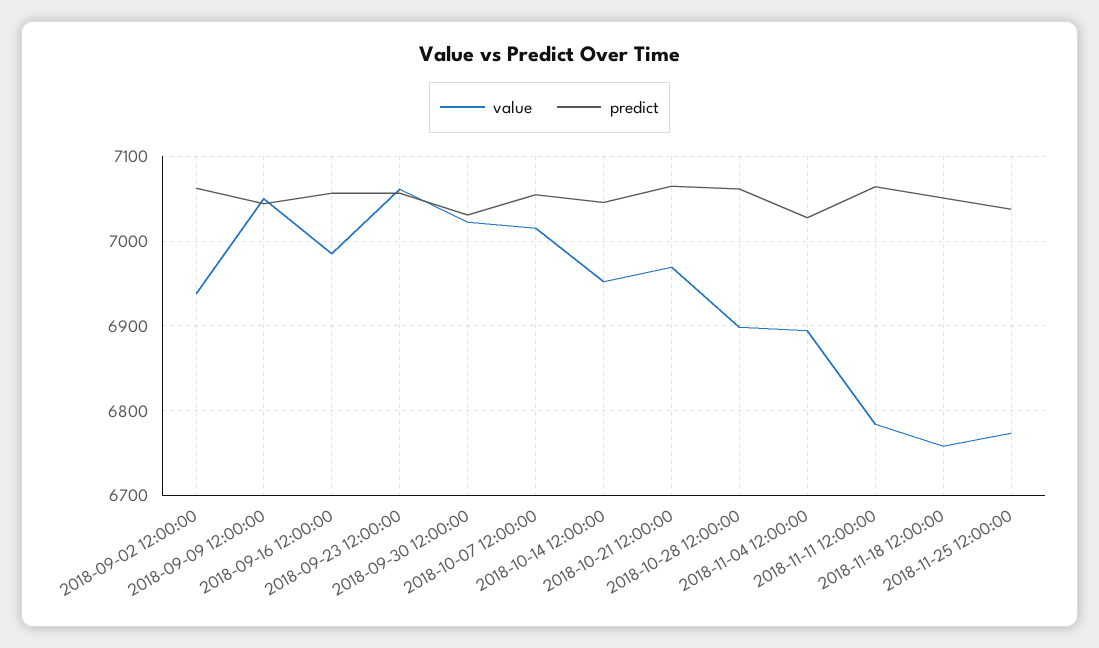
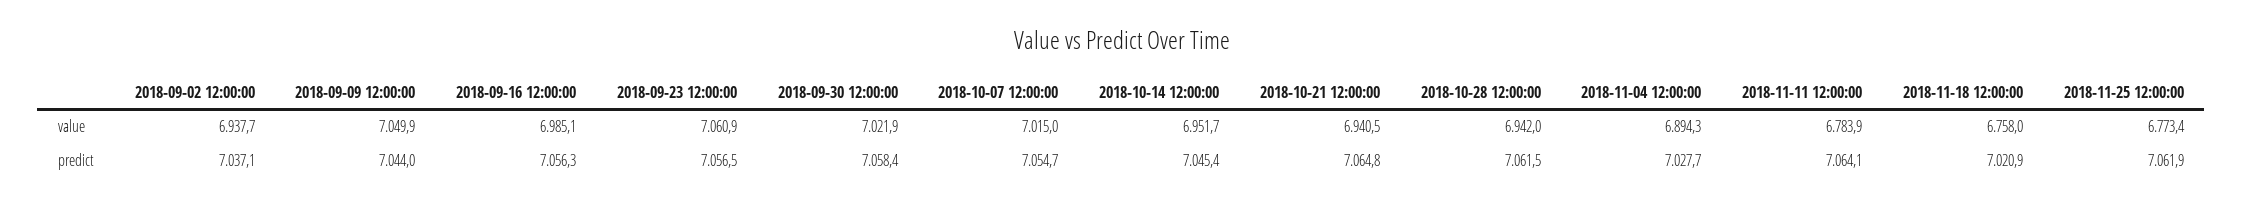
  {
    "value": {
      "2018-09-02 12:00:00": 6937.7,
      "2018-09-09 12:00:00": 7049.9,
      "2018-09-16 12:00:00": 6985.1,
      "2018-09-23 12:00:00": 7060.9,
      "2018-09-30 12:00:00": 7021.9,
      "2018-10-07 12:00:00": 7015,
      "2018-10-14 12:00:00": 6951.7,
-     "2018-10-21 12:00:00": 6970,
+     "2018-10-21 12:00:00": 6940.5,
-     "2018-10-28 12:00:00": 6900,
+     "2018-10-28 12:00:00": 6942,
      "2018-11-04 12:00:00": 6894.3,
      "2018-11-11 12:00:00": 6783.9,
      "2018-11-18 12:00:00": 6758,
      "2018-11-25 12:00:00": 6773.4
    },
    "predict": {
-     "2018-09-02 12:00:00": 7060,
+     "2018-09-02 12:00:00": 7037.1,
      "2018-09-09 12:00:00": 7044,
      "2018-09-16 12:00:00": 7056.3,
      "2018-09-23 12:00:00": 7056.5,
-     "2018-09-30 12:00:00": 7030,
+     "2018-09-30 12:00:00": 7058.4,
      "2018-10-07 12:00:00": 7054.7,
      "2018-10-14 12:00:00": 7045.4,
      "2018-10-21 12:00:00": 7064.8,
      "2018-10-28 12:00:00": 7061.5,
      "2018-11-04 12:00:00": 7027.7,
      "2018-11-11 12:00:00": 7064.1,
-     "2018-11-18 12:00:00": 7050,
+     "2018-11-18 12:00:00": 7020.9,
-     "2018-11-25 12:00:00": 7040
+     "2018-11-25 12:00:00": 7061.9
    }
  }

